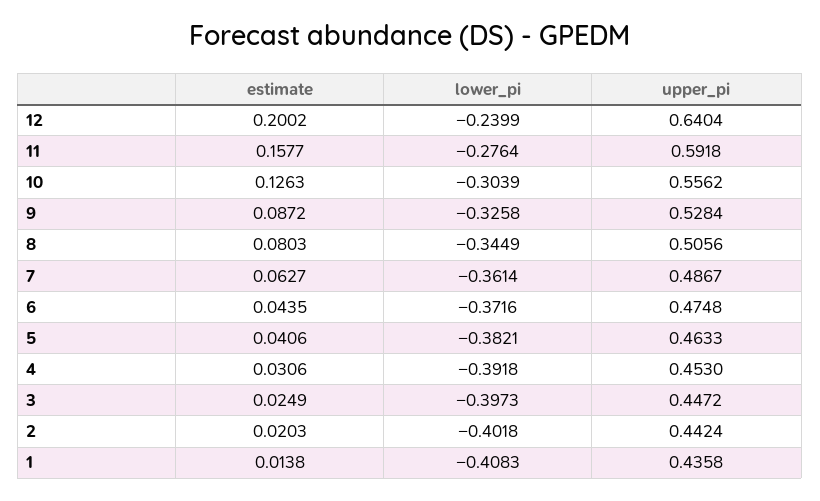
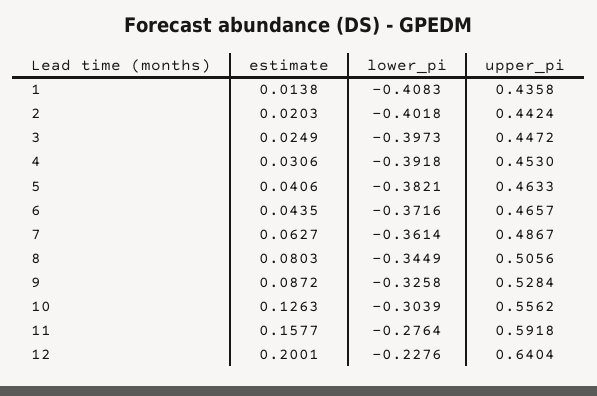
  {
    "estimate": {
-     "12": 0.2002,
+     "12": 0.2001,
      "11": 0.1577,
      "10": 0.1263,
      "9": 0.0872,
      "8": 0.0803,
      "7": 0.0627,
      "6": 0.0435,
      "5": 0.0406,
      "4": 0.0306,
      "3": 0.0249,
      "2": 0.0203,
      "1": 0.0138
    },
    "lower_pi": {
-     "12": -0.2399,
+     "12": -0.2276,
      "11": -0.2764,
      "10": -0.3039,
      "9": -0.3258,
      "8": -0.3449,
      "7": -0.3614,
      "6": -0.3716,
      "5": -0.3821,
      "4": -0.3918,
      "3": -0.3973,
      "2": -0.4018,
      "1": -0.4083
    },
    "upper_pi": {
      "12": 0.6404,
      "11": 0.5918,
      "10": 0.5562,
      "9": 0.5284,
      "8": 0.5056,
      "7": 0.4867,
-     "6": 0.4748,
+     "6": 0.4657,
      "5": 0.4633,
      "4": 0.453,
      "3": 0.4472,
      "2": 0.4424,
      "1": 0.4358
    }
  }

